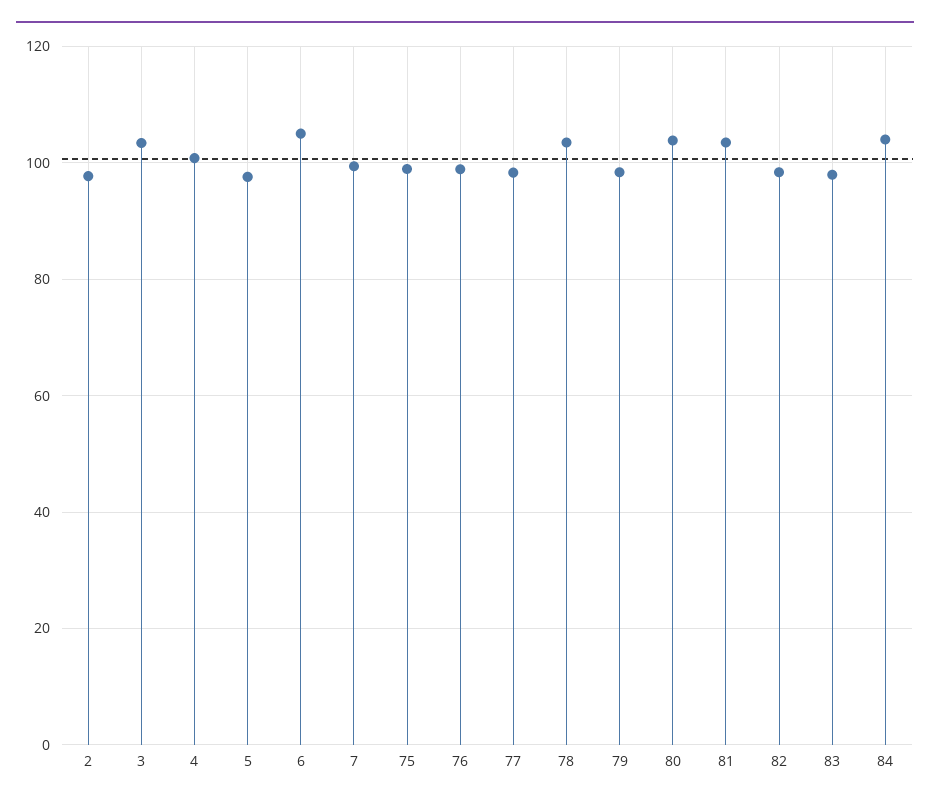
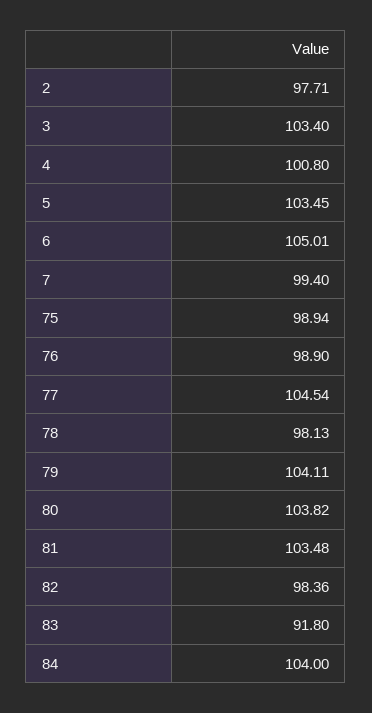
  {
    "2": 97.71,
    "3": 103.4,
    "4": 100.8,
-   "5": 98,
+   "5": 103.45,
    "6": 105.01,
    "7": 99.4,
    "75": 98.94,
    "76": 98.9,
-   "77": 98,
+   "77": 104.54,
-   "78": 104,
+   "78": 98.13,
-   "79": 98,
+   "79": 104.11,
    "80": 103.82,
    "81": 103.48,
    "82": 98.36,
-   "83": 98,
+   "83": 91.8,
    "84": 104
  }

